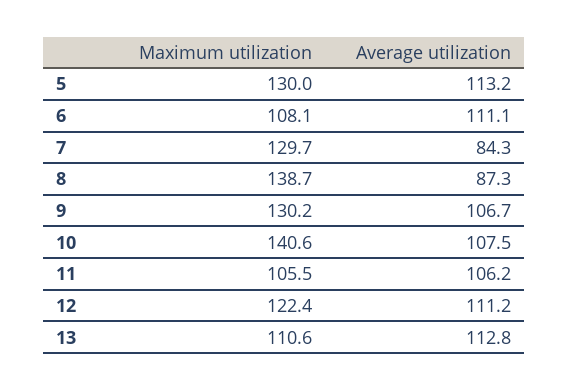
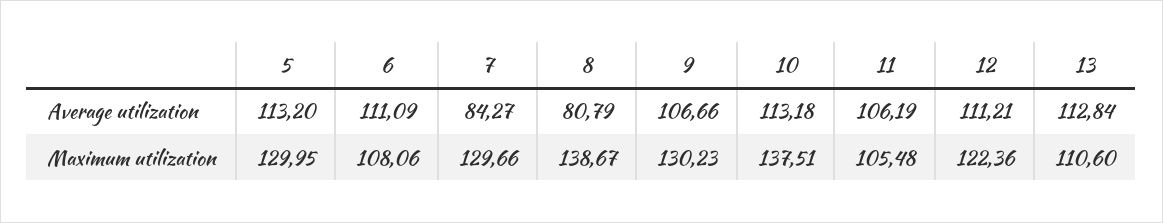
  {
    "Maximum utilization": {
      "5": 129.95,
      "6": 108.06,
      "7": 129.66,
      "8": 138.67,
      "9": 130.23,
-     "10": 140.6,
+     "10": 137.51,
      "11": 105.48,
      "12": 122.36,
      "13": 110.6
    },
    "Average utilization": {
      "5": 113.2,
      "6": 111.09,
      "7": 84.27,
-     "8": 87.3,
+     "8": 80.79,
      "9": 106.66,
-     "10": 107.5,
+     "10": 113.18,
      "11": 106.19,
      "12": 111.21,
      "13": 112.84
    }
  }

